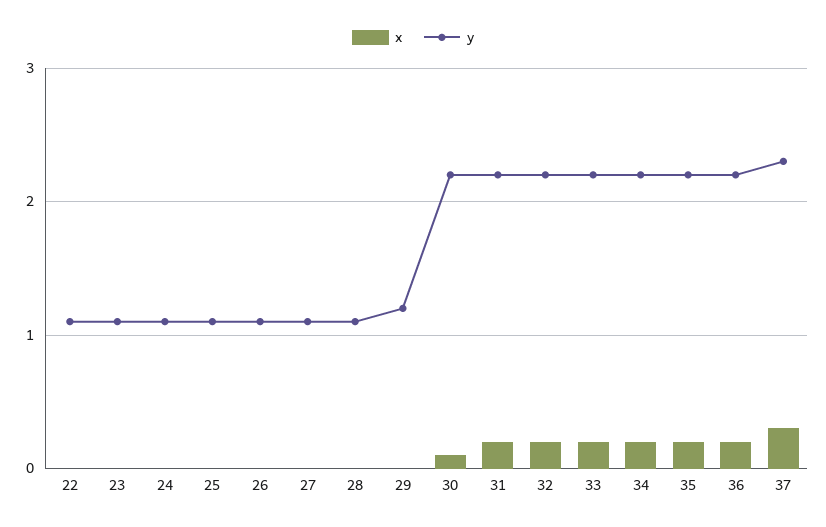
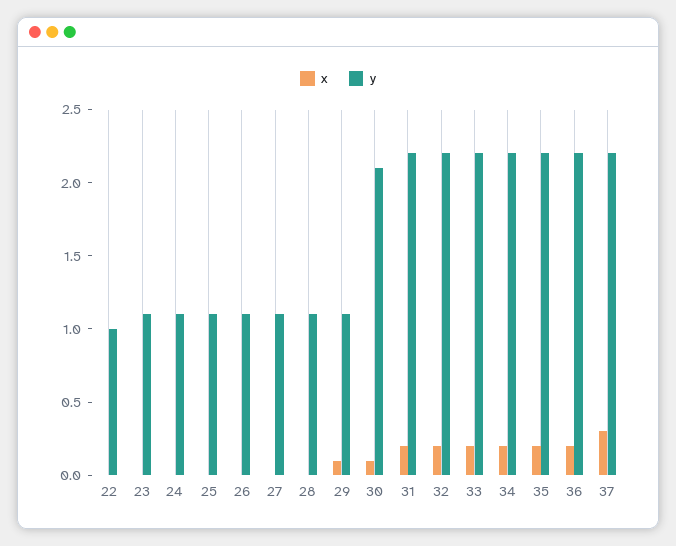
  {
    "x": {
      "22": 0,
      "23": 0,
      "24": 0,
      "25": 0,
      "26": 0,
      "27": 0,
      "28": 0,
-     "29": 0,
+     "29": 0.1,
      "30": 0.1,
      "31": 0.2,
      "32": 0.2,
      "33": 0.2,
      "34": 0.2,
      "35": 0.2,
      "36": 0.2,
      "37": 0.3
    },
    "y": {
-     "22": 1.1,
+     "22": 1,
      "23": 1.1,
      "24": 1.1,
      "25": 1.1,
      "26": 1.1,
      "27": 1.1,
      "28": 1.1,
-     "29": 1.2,
+     "29": 1.1,
-     "30": 2.2,
+     "30": 2.1,
      "31": 2.2,
      "32": 2.2,
      "33": 2.2,
      "34": 2.2,
      "35": 2.2,
      "36": 2.2,
-     "37": 2.3
+     "37": 2.2
    }
  }

